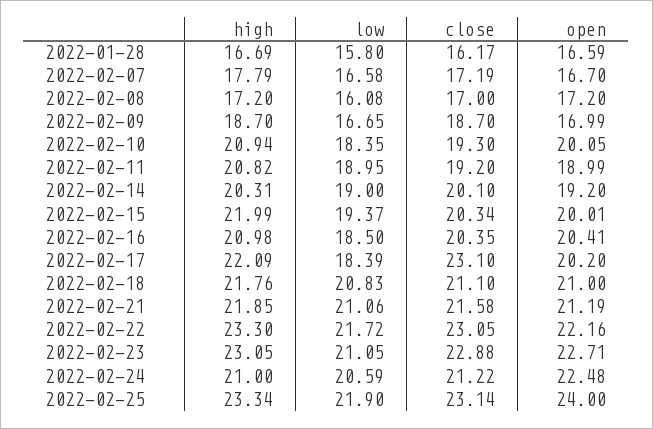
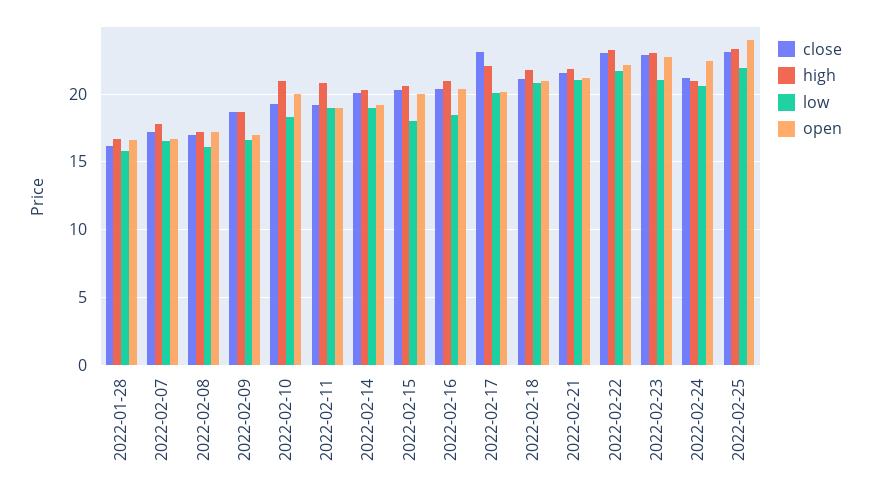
  {
    "high": {
      "2022-01-28": 16.69,
      "2022-02-07": 17.79,
      "2022-02-08": 17.2,
      "2022-02-09": 18.7,
      "2022-02-10": 20.94,
      "2022-02-11": 20.82,
      "2022-02-14": 20.31,
-     "2022-02-15": 21.99,
+     "2022-02-15": 20.5,
      "2022-02-16": 20.98,
      "2022-02-17": 22.09,
      "2022-02-18": 21.76,
      "2022-02-21": 21.85,
      "2022-02-22": 23.3,
      "2022-02-23": 23.05,
      "2022-02-24": 21,
      "2022-02-25": 23.34
    },
    "low": {
      "2022-01-28": 15.8,
      "2022-02-07": 16.58,
      "2022-02-08": 16.08,
      "2022-02-09": 16.65,
      "2022-02-10": 18.35,
      "2022-02-11": 18.95,
      "2022-02-14": 19,
-     "2022-02-15": 19.37,
+     "2022-02-15": 18,
      "2022-02-16": 18.5,
-     "2022-02-17": 18.39,
+     "2022-02-17": 20,
      "2022-02-18": 20.83,
      "2022-02-21": 21.06,
      "2022-02-22": 21.72,
      "2022-02-23": 21.05,
      "2022-02-24": 20.59,
      "2022-02-25": 21.9
    },
    "close": {
      "2022-01-28": 16.17,
      "2022-02-07": 17.19,
      "2022-02-08": 17,
      "2022-02-09": 18.7,
      "2022-02-10": 19.3,
      "2022-02-11": 19.2,
      "2022-02-14": 20.1,
      "2022-02-15": 20.34,
      "2022-02-16": 20.35,
      "2022-02-17": 23.1,
      "2022-02-18": 21.1,
      "2022-02-21": 21.58,
      "2022-02-22": 23.05,
      "2022-02-23": 22.88,
      "2022-02-24": 21.22,
      "2022-02-25": 23.14
    },
    "open": {
      "2022-01-28": 16.59,
      "2022-02-07": 16.7,
      "2022-02-08": 17.2,
      "2022-02-09": 16.99,
      "2022-02-10": 20.05,
      "2022-02-11": 18.99,
      "2022-02-14": 19.2,
      "2022-02-15": 20.01,
      "2022-02-16": 20.41,
      "2022-02-17": 20.2,
      "2022-02-18": 21,
      "2022-02-21": 21.19,
      "2022-02-22": 22.16,
      "2022-02-23": 22.71,
      "2022-02-24": 22.48,
      "2022-02-25": 24
    }
  }

